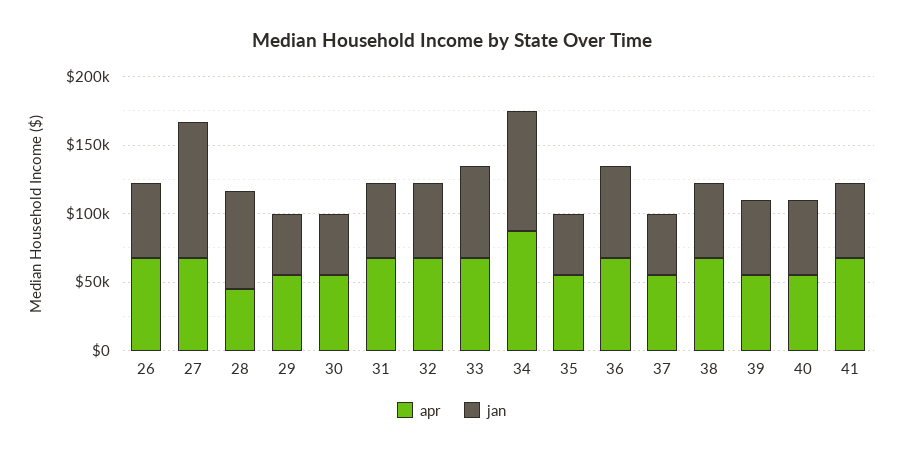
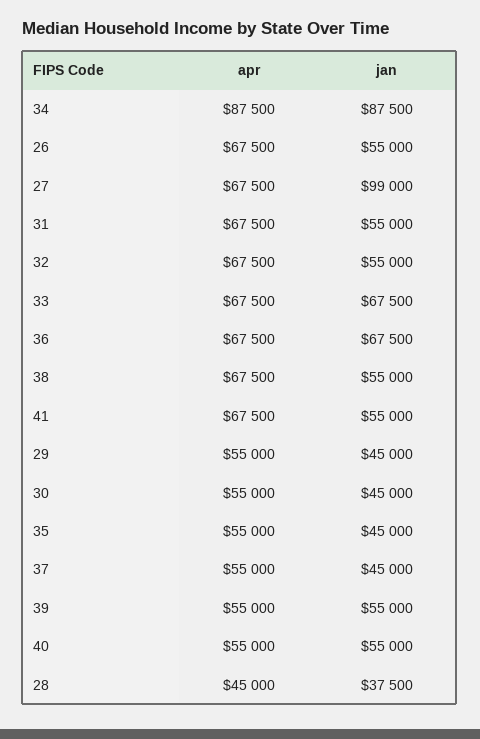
  {
    "apr": {
      "26": 67500,
      "27": 67500,
      "28": 45000,
      "29": 55000,
      "30": 55000,
      "31": 67500,
      "32": 67500,
      "33": 67500,
      "34": 87500,
      "35": 55000,
      "36": 67500,
      "37": 55000,
      "38": 67500,
      "39": 55000,
      "40": 55000,
      "41": 67500
    },
    "jan": {
      "26": 55000,
      "27": 99000,
-     "28": 70000,
+     "28": 37500,
      "29": 45000,
      "30": 45000,
      "31": 55000,
      "32": 55000,
      "33": 67500,
      "34": 87500,
      "35": 45000,
      "36": 67500,
      "37": 45000,
      "38": 55000,
      "39": 55000,
      "40": 55000,
      "41": 55000
    }
  }

